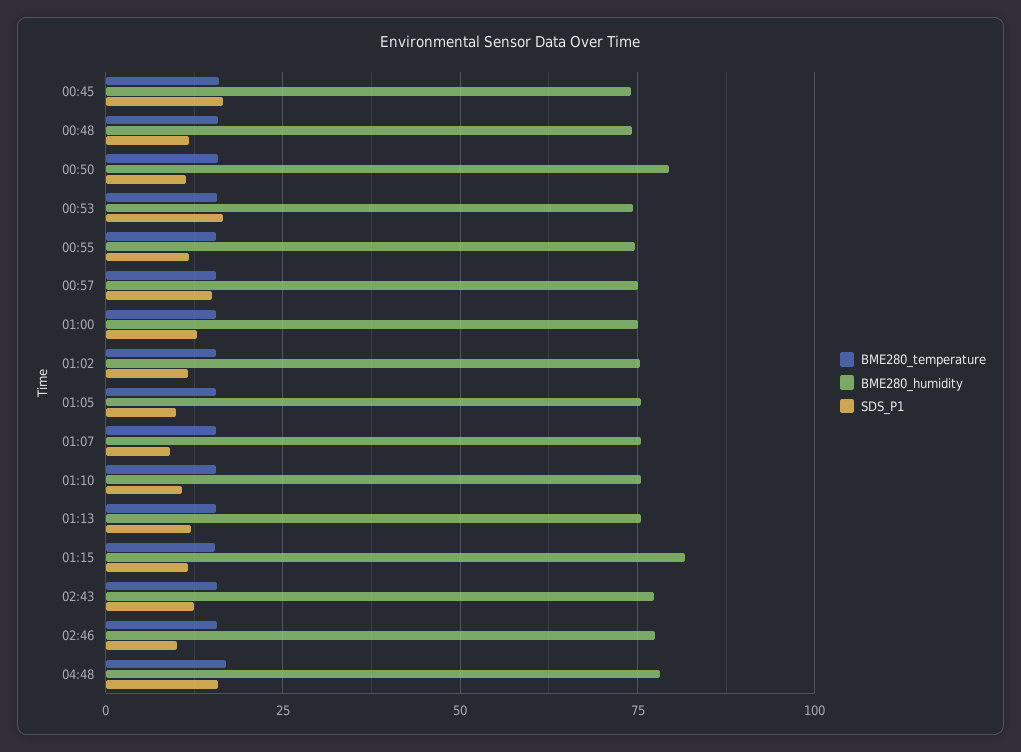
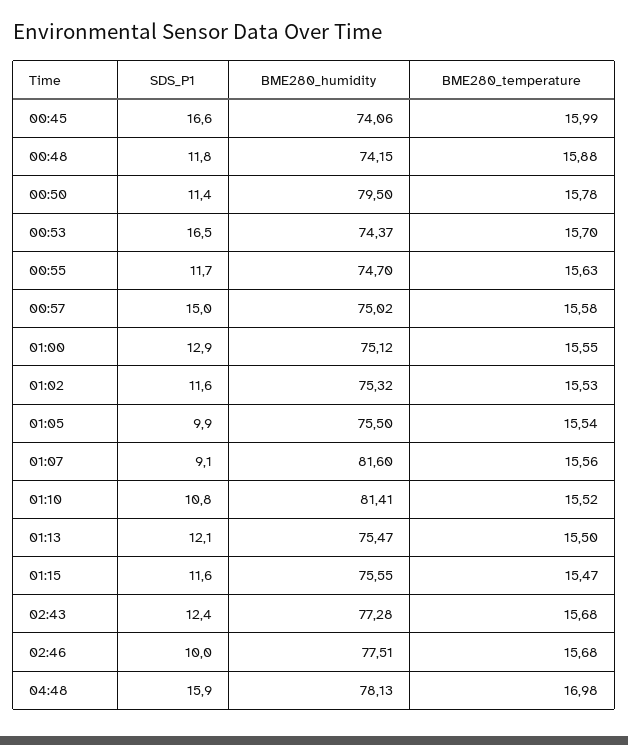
  {
    "BME280_temperature": {
      "00:45": 15.99,
      "00:48": 15.88,
      "00:50": 15.78,
      "00:53": 15.7,
      "00:55": 15.63,
      "00:57": 15.58,
      "01:00": 15.55,
      "01:02": 15.53,
      "01:05": 15.54,
      "01:07": 15.56,
      "01:10": 15.52,
      "01:13": 15.5,
      "01:15": 15.47,
      "02:43": 15.68,
      "02:46": 15.68,
      "04:48": 16.98
    },
    "BME280_humidity": {
      "00:45": 74.06,
      "00:48": 74.15,
      "00:50": 79.5,
      "00:53": 74.37,
      "00:55": 74.7,
      "00:57": 75.02,
      "01:00": 75.12,
      "01:02": 75.32,
      "01:05": 75.5,
-     "01:07": 75,
+     "01:07": 81.6,
-     "01:10": 75,
+     "01:10": 81.41,
      "01:13": 75.47,
-     "01:15": 82.5,
+     "01:15": 75.55,
      "02:43": 77.28,
      "02:46": 77.51,
      "04:48": 78.13
    },
    "SDS_P1": {
      "00:45": 16.6,
      "00:48": 11.8,
      "00:50": 11.4,
      "00:53": 16.5,
      "00:55": 11.7,
      "00:57": 15,
      "01:00": 12.9,
      "01:02": 11.6,
      "01:05": 9.9,
      "01:07": 9.1,
      "01:10": 10.8,
      "01:13": 12.1,
      "01:15": 11.6,
      "02:43": 12.4,
      "02:46": 10,
      "04:48": 15.9
    }
  }

